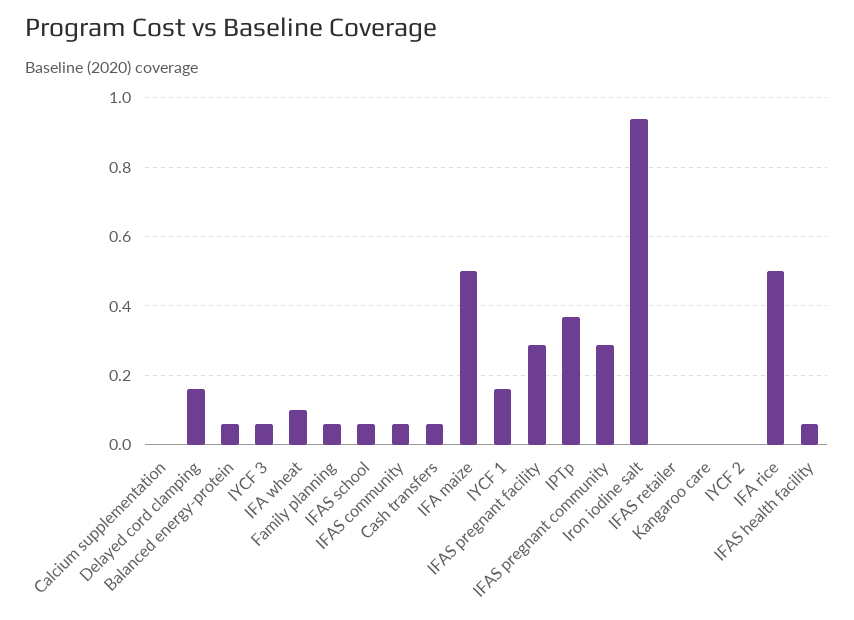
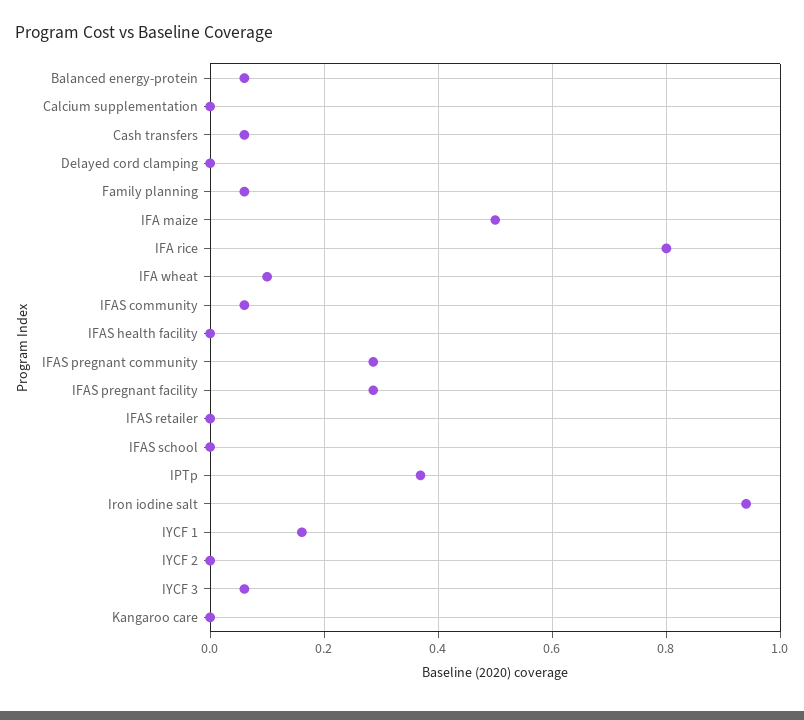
  {
    "Calcium supplementation": 0,
-   "Delayed cord clamping": 0.16,
+   "Delayed cord clamping": 0,
    "Balanced energy-protein": 0.06,
    "IYCF 3": 0.06,
    "IFA wheat": 0.1,
    "Family planning": 0.06,
-   "IFAS school": 0.06,
+   "IFAS school": 0,
    "IFAS community": 0.06,
    "Cash transfers": 0.06,
    "IFA maize": 0.5,
    "IYCF 1": 0.16,
    "IFAS pregnant facility": 0.28,
    "IPTp": 0.36,
    "IFAS pregnant community": 0.28,
    "Iron iodine salt": 0.94,
    "IFAS retailer": 0,
    "Kangaroo care": 0,
    "IYCF 2": 0,
-   "IFA rice": 0.5,
+   "IFA rice": 0.8,
-   "IFAS health facility": 0.06
+   "IFAS health facility": 0
  }

